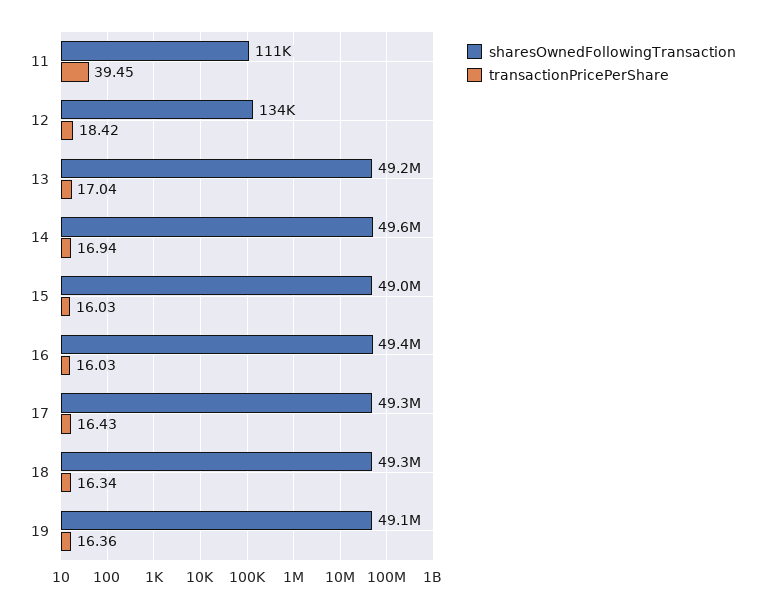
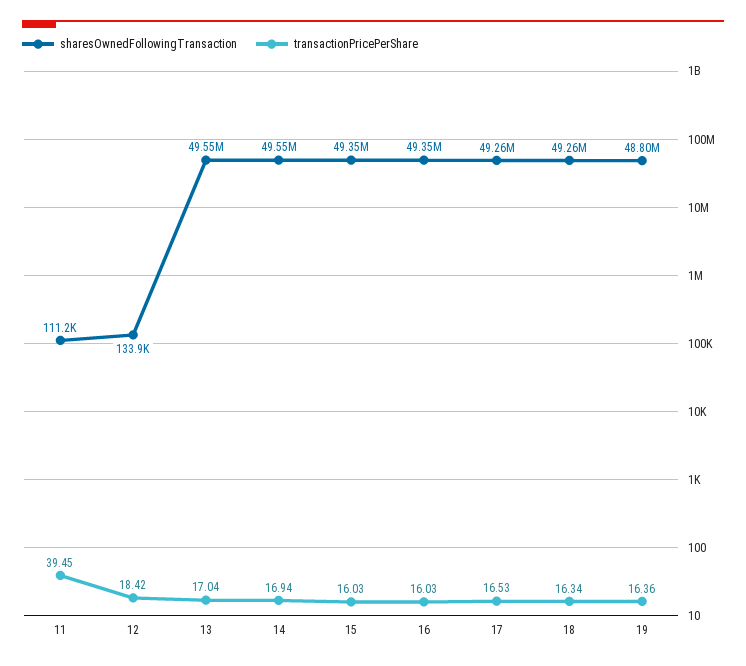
  {
    "sharesOwnedFollowingTransaction": {
      "11": 111200,
      "12": 133900,
-     "13": 49200000,
+     "13": 49550000,
      "14": 49550000,
-     "15": 49000000,
+     "15": 49350000,
      "16": 49350000,
      "17": 49260000,
      "18": 49260000,
-     "19": 49100000
+     "19": 48800000
    },
    "transactionPricePerShare": {
      "11": 39.45,
      "12": 18.42,
      "13": 17.04,
      "14": 16.94,
      "15": 16.03,
      "16": 16.03,
-     "17": 16.43,
+     "17": 16.53,
      "18": 16.34,
      "19": 16.36
    }
  }

